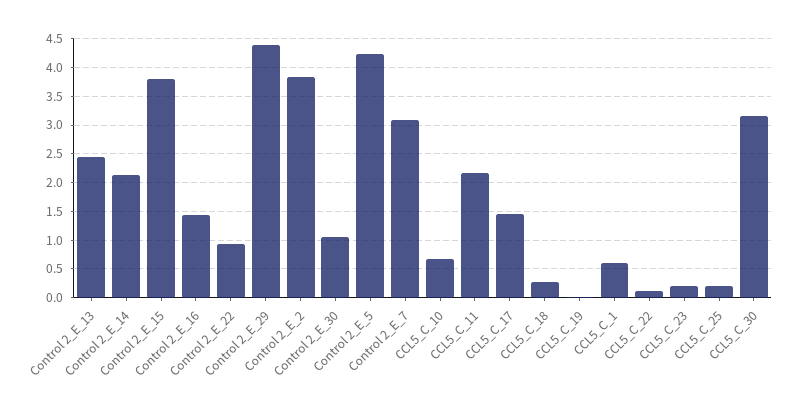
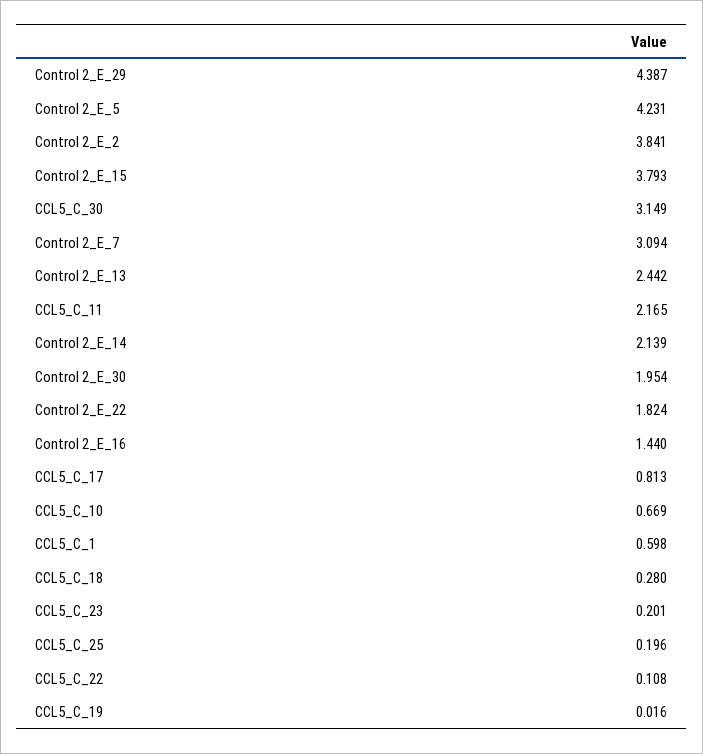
  {
    "Control 2_E_13": 2.442,
    "Control 2_E_14": 2.139,
    "Control 2_E_15": 3.793,
    "Control 2_E_16": 1.44,
-   "Control 2_E_22": 1,
+   "Control 2_E_22": 1.824,
    "Control 2_E_29": 4.387,
    "Control 2_E_2": 3.841,
-   "Control 2_E_30": 1,
+   "Control 2_E_30": 1.954,
    "Control 2_E_5": 4.231,
    "Control 2_E_7": 3.094,
    "CCL5_C_10": 0.669,
    "CCL5_C_11": 2.165,
-   "CCL5_C_17": 1.5,
+   "CCL5_C_17": 0.813,
    "CCL5_C_18": 0.28,
    "CCL5_C_19": 0.016,
    "CCL5_C_1": 0.598,
    "CCL5_C_22": 0.108,
    "CCL5_C_23": 0.201,
    "CCL5_C_25": 0.196,
    "CCL5_C_30": 3.149
  }

